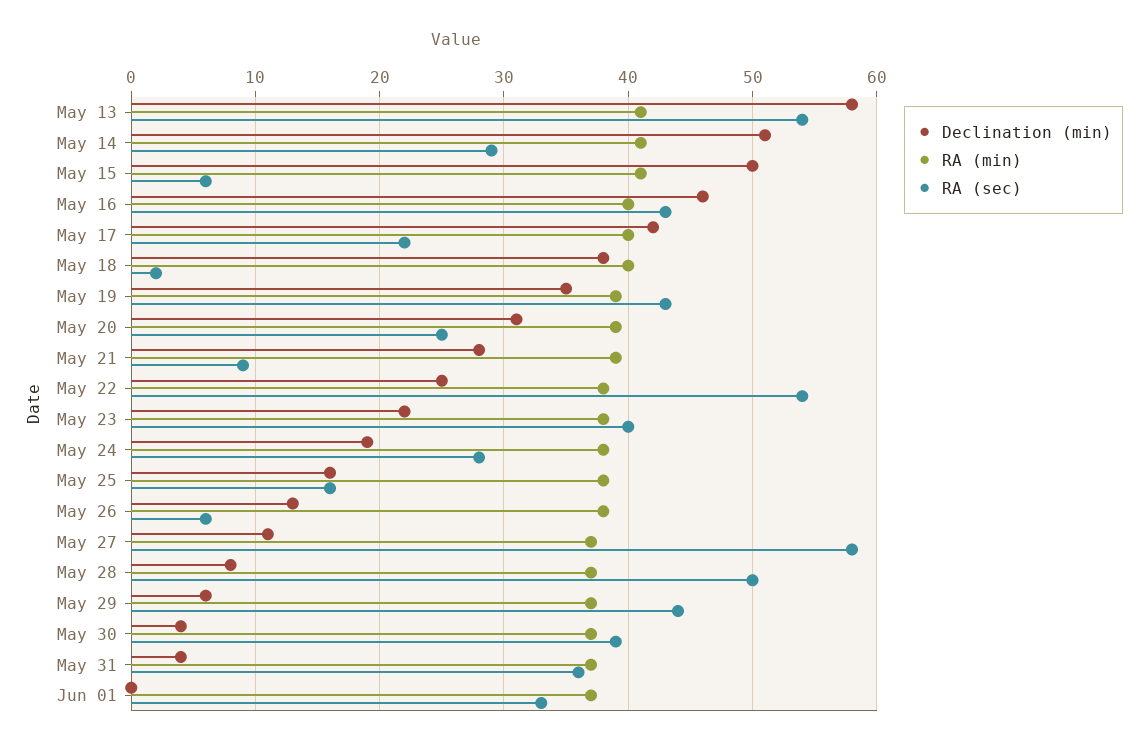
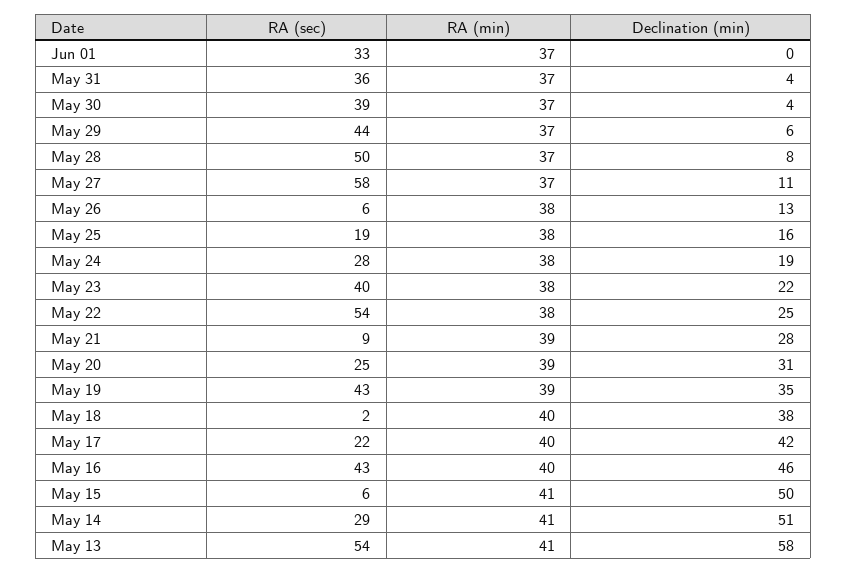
  {
    "Declination (min)": {
      "May 13": 58,
      "May 14": 51,
      "May 15": 50,
      "May 16": 46,
      "May 17": 42,
      "May 18": 38,
      "May 19": 35,
      "May 20": 31,
      "May 21": 28,
      "May 22": 25,
      "May 23": 22,
      "May 24": 19,
      "May 25": 16,
      "May 26": 13,
      "May 27": 11,
      "May 28": 8,
      "May 29": 6,
      "May 30": 4,
      "May 31": 4,
      "Jun 01": 0
    },
    "RA (min)": {
      "May 13": 41,
      "May 14": 41,
      "May 15": 41,
      "May 16": 40,
      "May 17": 40,
      "May 18": 40,
      "May 19": 39,
      "May 20": 39,
      "May 21": 39,
      "May 22": 38,
      "May 23": 38,
      "May 24": 38,
      "May 25": 38,
      "May 26": 38,
      "May 27": 37,
      "May 28": 37,
      "May 29": 37,
      "May 30": 37,
      "May 31": 37,
      "Jun 01": 37
    },
    "RA (sec)": {
      "May 13": 54,
      "May 14": 29,
      "May 15": 6,
      "May 16": 43,
      "May 17": 22,
      "May 18": 2,
      "May 19": 43,
      "May 20": 25,
      "May 21": 9,
      "May 22": 54,
      "May 23": 40,
      "May 24": 28,
-     "May 25": 16,
+     "May 25": 19,
      "May 26": 6,
      "May 27": 58,
      "May 28": 50,
      "May 29": 44,
      "May 30": 39,
      "May 31": 36,
      "Jun 01": 33
    }
  }

